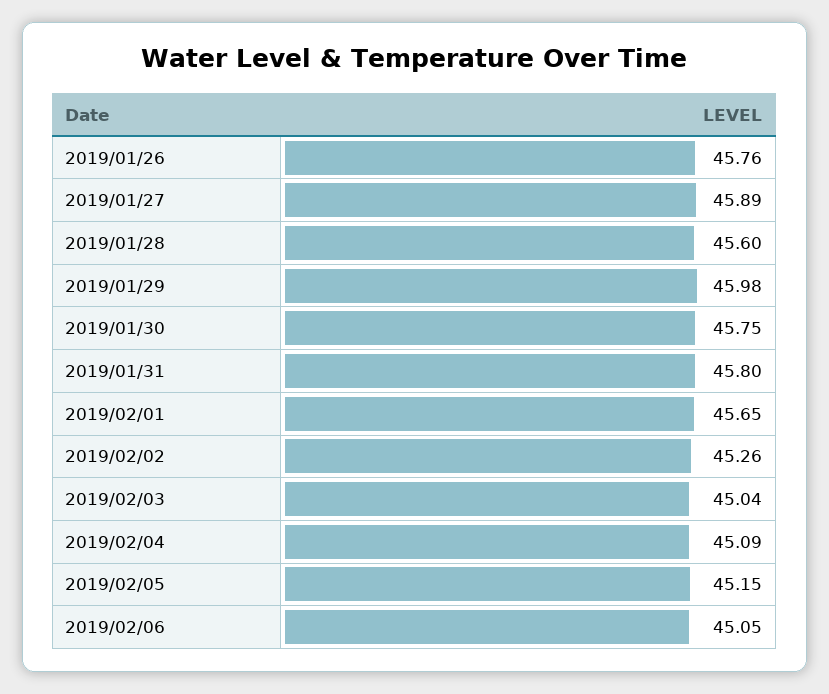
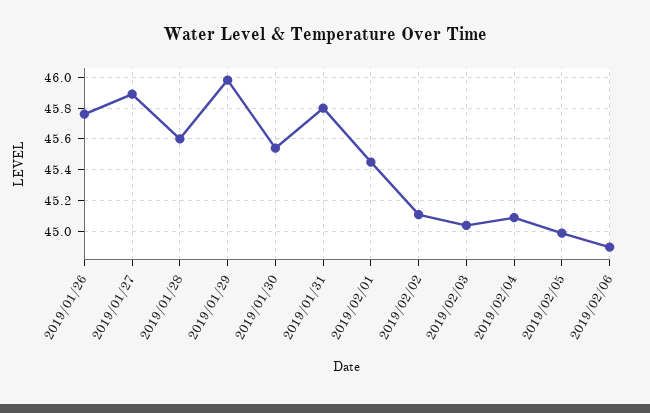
  {
    "2019/01/26": 45.76,
    "2019/01/27": 45.89,
    "2019/01/28": 45.6,
    "2019/01/29": 45.98,
-   "2019/01/30": 45.75,
+   "2019/01/30": 45.55,
    "2019/01/31": 45.8,
-   "2019/02/01": 45.65,
+   "2019/02/01": 45.45,
-   "2019/02/02": 45.26,
+   "2019/02/02": 45.1,
    "2019/02/03": 45.04,
    "2019/02/04": 45.09,
-   "2019/02/05": 45.15,
+   "2019/02/05": 45,
-   "2019/02/06": 45.05
+   "2019/02/06": 44.9
  }

